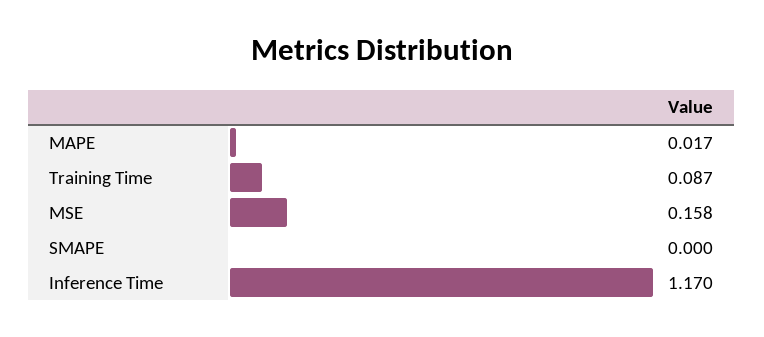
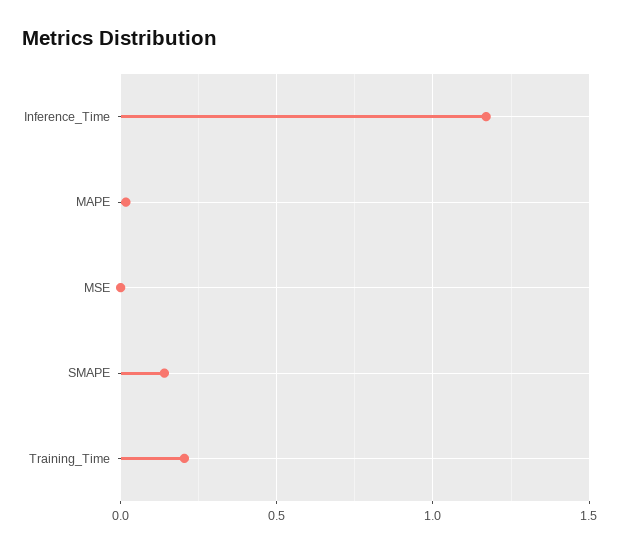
  {
    "MAPE": 0.017,
-   "Training Time": 0.087,
+   "Training Time": 0.2,
-   "MSE": 0.158,
+   "MSE": 0,
-   "SMAPE": 0,
+   "SMAPE": 0.15,
    "Inference Time": 1.17
  }

